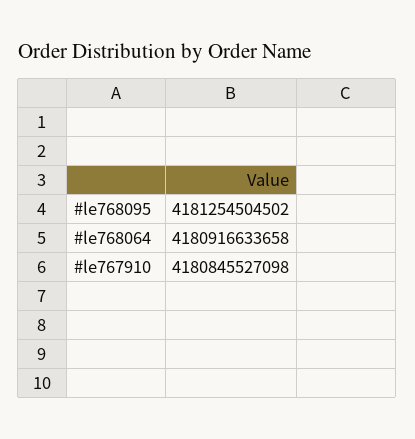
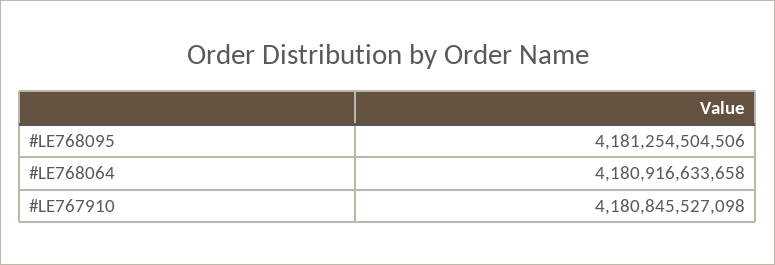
  {
-   "#le768095": 4181254504502,
+   "#le768095": 4181254504506,
    "#le768064": 4180916633658,
    "#le767910": 4180845527098
  }

